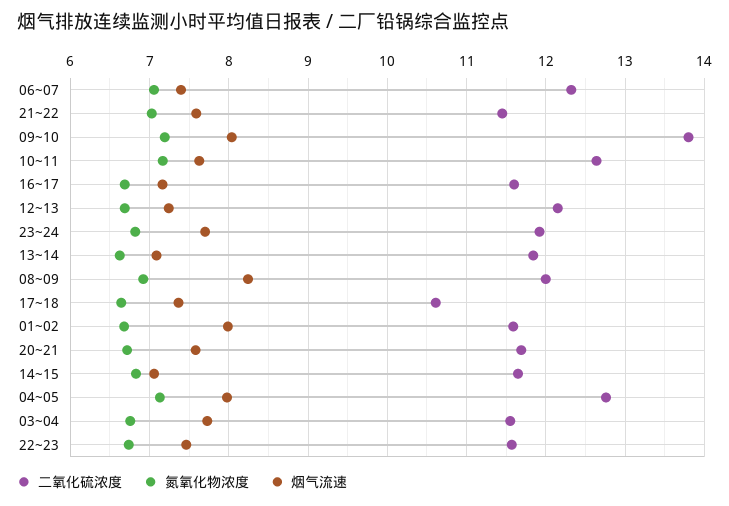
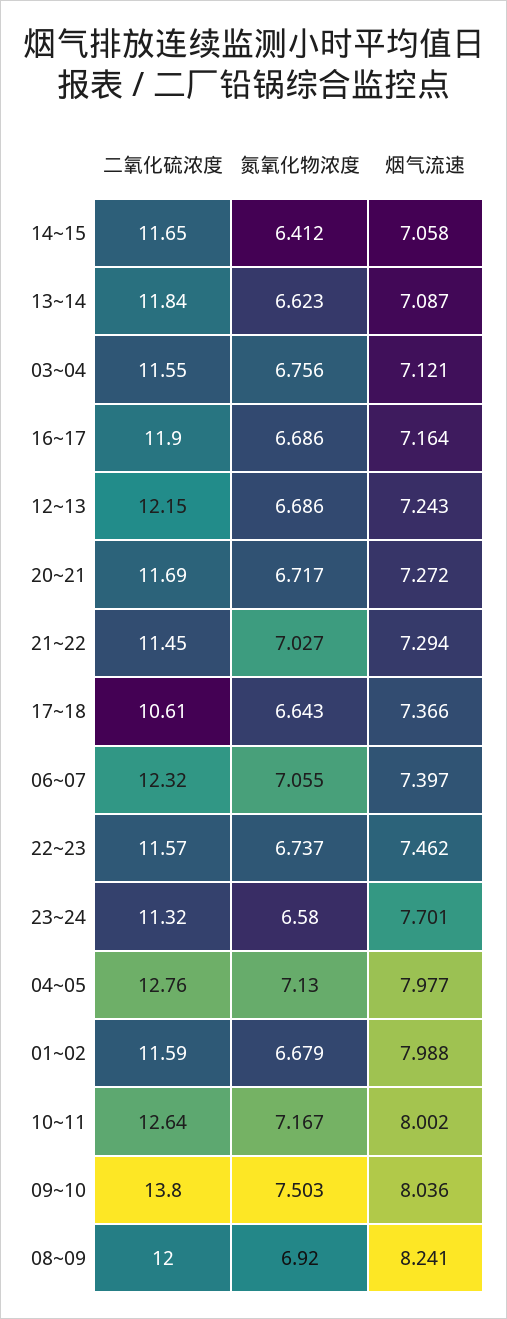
  {
    "二氧化硫浓度": {
      "06~07": 12.32,
      "21~22": 11.45,
      "09~10": 13.8,
      "10~11": 12.64,
-     "16~17": 11.6,
+     "16~17": 11.9,
      "12~13": 12.15,
-     "23~24": 11.9,
+     "23~24": 11.32,
      "13~14": 11.84,
      "08~09": 12,
      "17~18": 10.61,
      "01~02": 11.59,
      "20~21": 11.69,
      "14~15": 11.65,
      "04~05": 12.76,
      "03~04": 11.55,
      "22~23": 11.57
    },
    "氮氧化物浓度": {
      "06~07": 7.055,
      "21~22": 7.027,
-     "09~10": 7.2,
+     "09~10": 7.503,
      "10~11": 7.167,
      "16~17": 6.686,
      "12~13": 6.686,
-     "23~24": 6.8,
+     "23~24": 6.58,
      "13~14": 6.623,
      "08~09": 6.92,
      "17~18": 6.643,
      "01~02": 6.679,
      "20~21": 6.717,
-     "14~15": 6.8,
+     "14~15": 6.412,
      "04~05": 7.13,
      "03~04": 6.756,
      "22~23": 6.737
    },
    "烟气流速": {
      "06~07": 7.397,
-     "21~22": 7.6,
+     "21~22": 7.294,
      "09~10": 8.036,
-     "10~11": 7.6,
+     "10~11": 8.002,
      "16~17": 7.164,
      "12~13": 7.243,
      "23~24": 7.701,
      "13~14": 7.087,
      "08~09": 8.241,
      "17~18": 7.366,
      "01~02": 7.988,
-     "20~21": 7.6,
+     "20~21": 7.272,
      "14~15": 7.058,
      "04~05": 7.977,
-     "03~04": 7.7,
+     "03~04": 7.121,
      "22~23": 7.462
    }
  }

